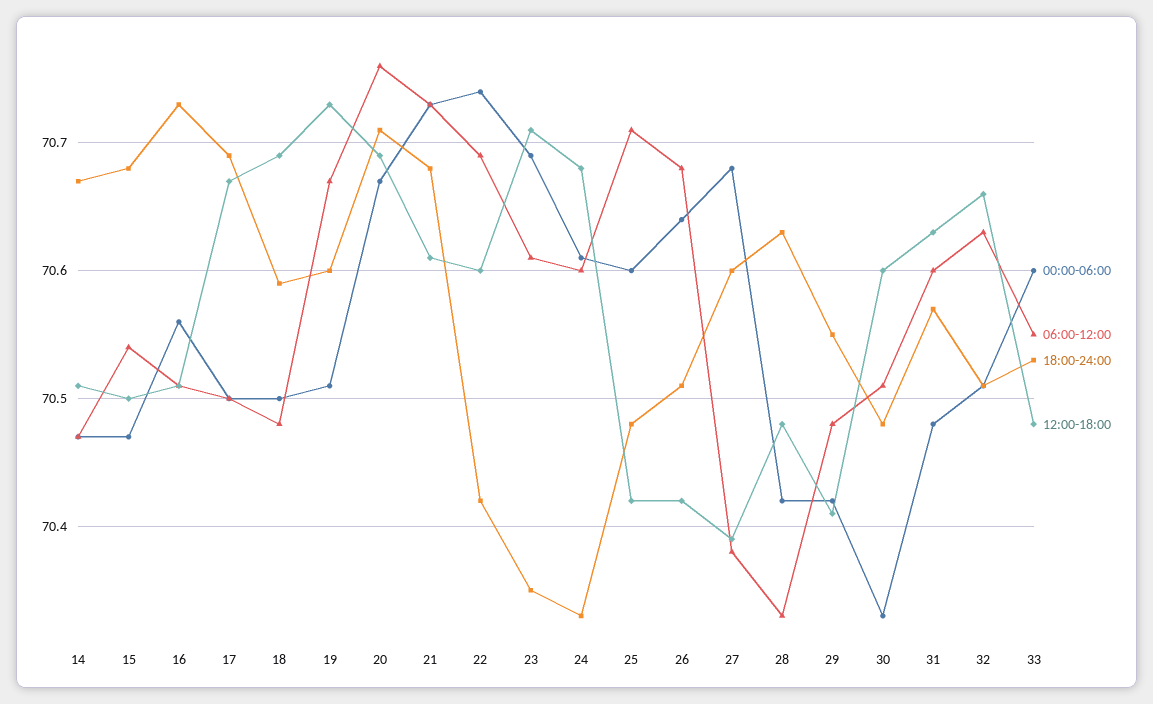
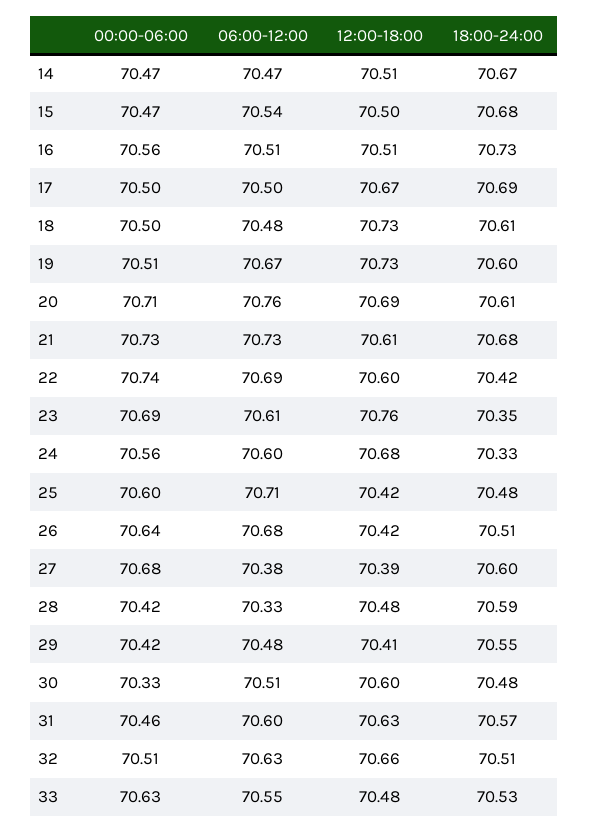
  {
    "00:00-06:00": {
      "14": 70.47,
      "15": 70.47,
      "16": 70.56,
      "17": 70.5,
      "18": 70.5,
      "19": 70.51,
-     "20": 70.67,
+     "20": 70.71,
      "21": 70.73,
      "22": 70.74,
      "23": 70.69,
-     "24": 70.61,
+     "24": 70.56,
      "25": 70.6,
      "26": 70.64,
      "27": 70.68,
      "28": 70.42,
      "29": 70.42,
      "30": 70.33,
-     "31": 70.48,
+     "31": 70.46,
      "32": 70.51,
-     "33": 70.6
+     "33": 70.63
    },
    "06:00-12:00": {
      "14": 70.47,
      "15": 70.54,
      "16": 70.51,
      "17": 70.5,
      "18": 70.48,
      "19": 70.67,
      "20": 70.76,
      "21": 70.73,
      "22": 70.69,
      "23": 70.61,
      "24": 70.6,
      "25": 70.71,
      "26": 70.68,
      "27": 70.38,
      "28": 70.33,
      "29": 70.48,
      "30": 70.51,
      "31": 70.6,
      "32": 70.63,
      "33": 70.55
    },
    "18:00-24:00": {
      "14": 70.67,
      "15": 70.68,
      "16": 70.73,
      "17": 70.69,
-     "18": 70.59,
+     "18": 70.61,
      "19": 70.6,
-     "20": 70.71,
+     "20": 70.61,
      "21": 70.68,
      "22": 70.42,
      "23": 70.35,
      "24": 70.33,
      "25": 70.48,
      "26": 70.51,
      "27": 70.6,
-     "28": 70.63,
+     "28": 70.59,
      "29": 70.55,
      "30": 70.48,
      "31": 70.57,
      "32": 70.51,
      "33": 70.53
    },
    "12:00-18:00": {
      "14": 70.51,
      "15": 70.5,
      "16": 70.51,
      "17": 70.67,
-     "18": 70.69,
+     "18": 70.73,
      "19": 70.73,
      "20": 70.69,
      "21": 70.61,
      "22": 70.6,
-     "23": 70.71,
+     "23": 70.76,
      "24": 70.68,
      "25": 70.42,
      "26": 70.42,
      "27": 70.39,
      "28": 70.48,
      "29": 70.41,
      "30": 70.6,
      "31": 70.63,
      "32": 70.66,
      "33": 70.48
    }
  }

